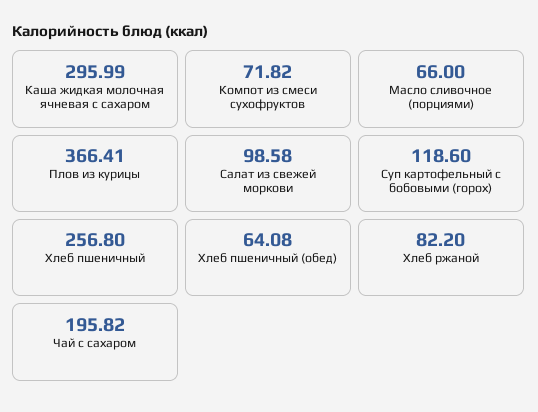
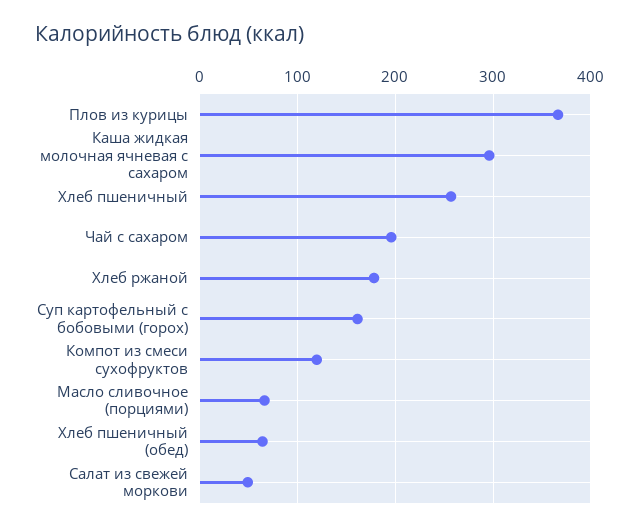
  {
    "Каша жидкая молочная ячневая с сахаром": 295.99,
-   "Компот из смеси сухофруктов": 71.82,
+   "Компот из смеси сухофруктов": 120,
    "Масло сливочное (порциями)": 66,
    "Плов из курицы": 366.41,
-   "Салат из свежей моркови": 98.58,
+   "Салат из свежей моркови": 50,
-   "Суп картофельный с бобовыми (горох)": 118.6,
+   "Суп картофельный с бобовыми (горох)": 160,
    "Хлеб пшеничный": 256.8,
    "Хлеб пшеничный (обед)": 64.08,
-   "Хлеб ржаной": 82.2,
+   "Хлеб ржаной": 180,
    "Чай с сахаром": 195.82
  }

